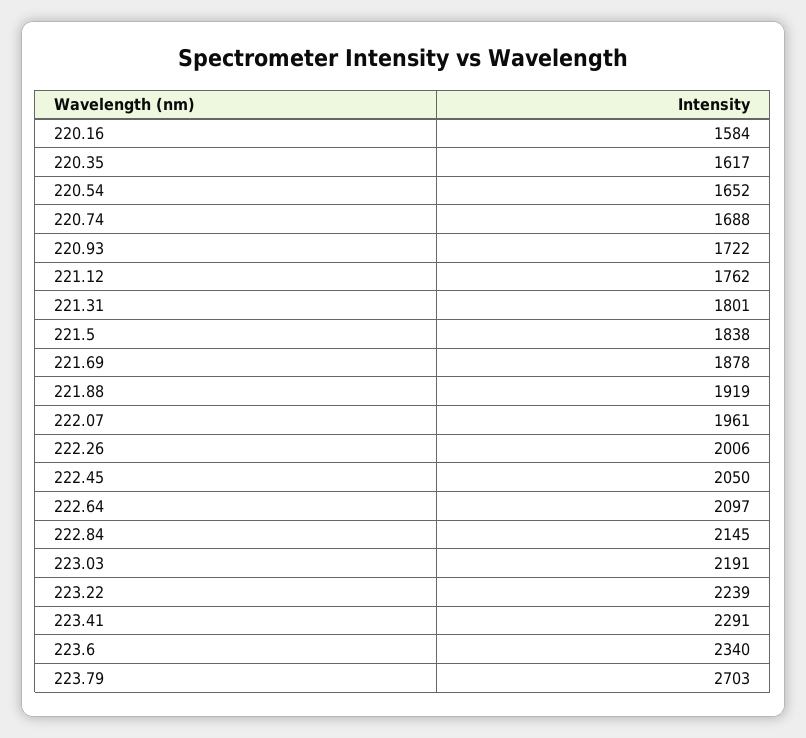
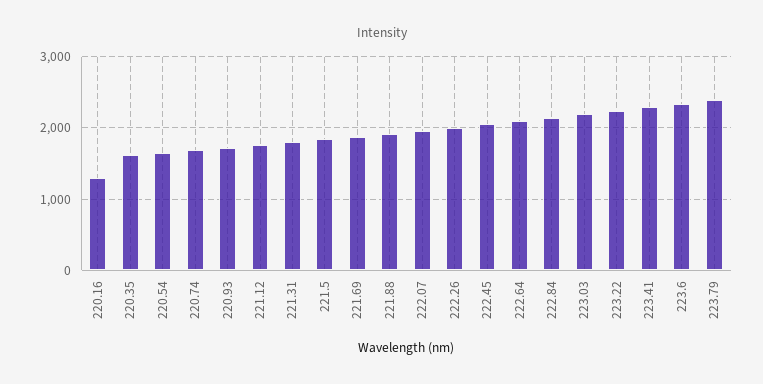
  {
-   "220.16": 1584,
+   "220.16": 1300,
    "220.35": 1617,
    "220.54": 1652,
    "220.74": 1688,
    "220.93": 1722,
    "221.12": 1762,
    "221.31": 1801,
    "221.5": 1838,
    "221.69": 1878,
    "221.88": 1919,
    "222.07": 1961,
    "222.26": 2006,
    "222.45": 2050,
    "222.64": 2097,
    "222.84": 2145,
    "223.03": 2191,
    "223.22": 2239,
    "223.41": 2291,
    "223.6": 2340,
-   "223.79": 2703
+   "223.79": 2400
  }

